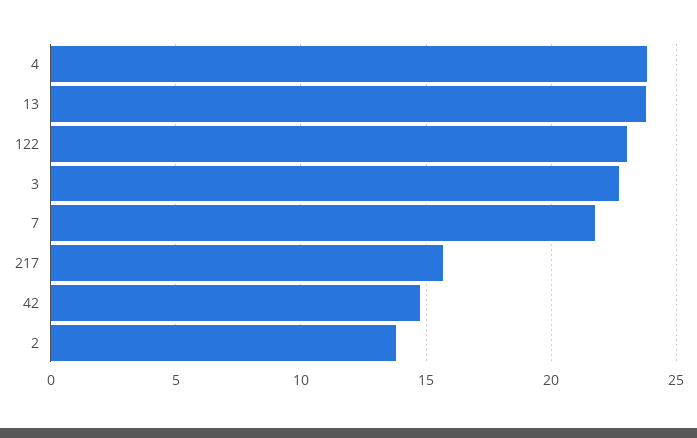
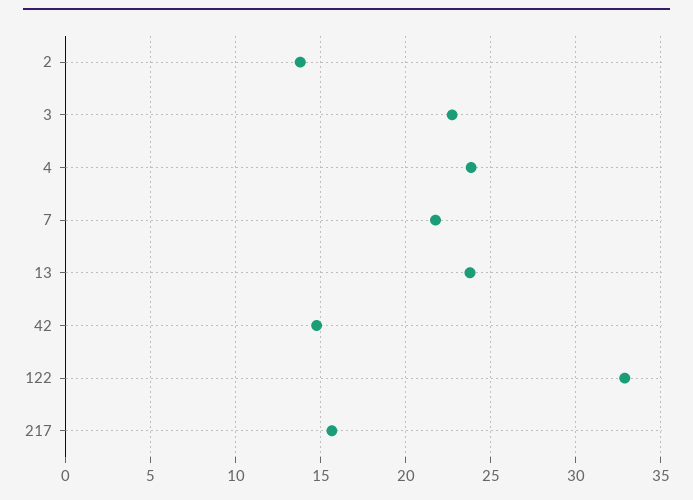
  {
    "4": 24,
    "13": 24,
-   "122": 23,
+   "122": 33,
    "3": 22.5,
    "7": 22,
    "217": 15.5,
    "42": 15,
    "2": 14
  }

